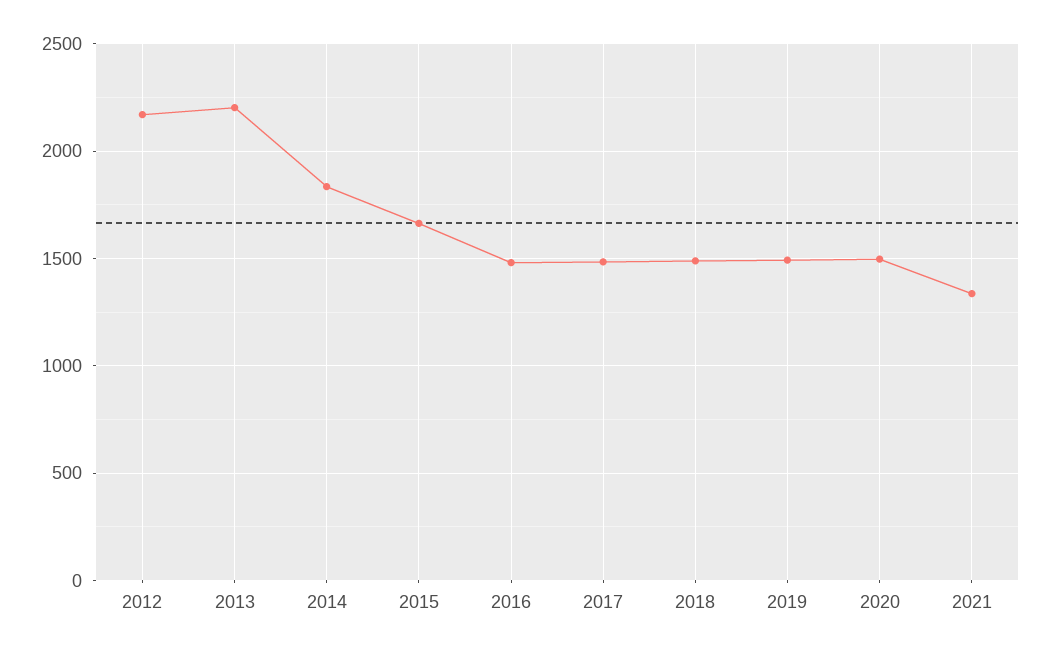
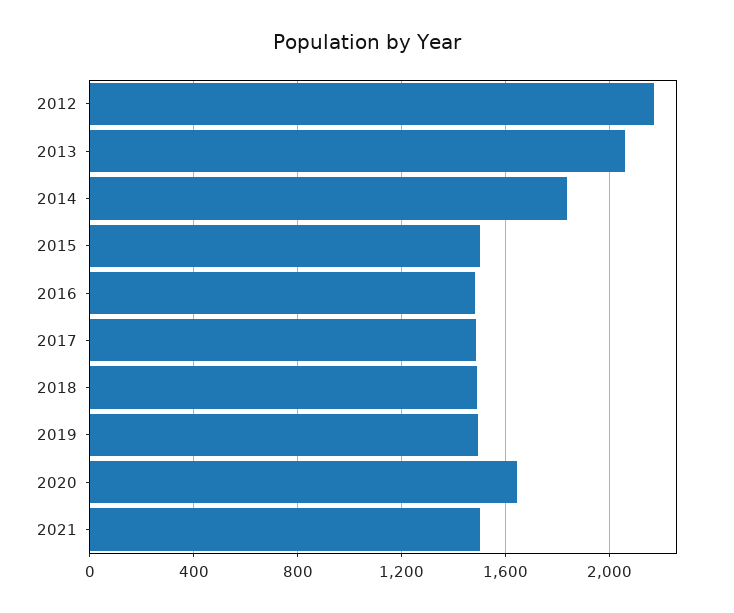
  {
    "2012": 2150,
-   "2013": 2200,
+   "2013": 2050,
    "2014": 1850,
-   "2015": 1650,
+   "2015": 1500,
    "2016": 1500,
    "2017": 1500,
    "2018": 1500,
    "2019": 1500,
-   "2020": 1500,
+   "2020": 1650,
-   "2021": 1350
+   "2021": 1500
  }

